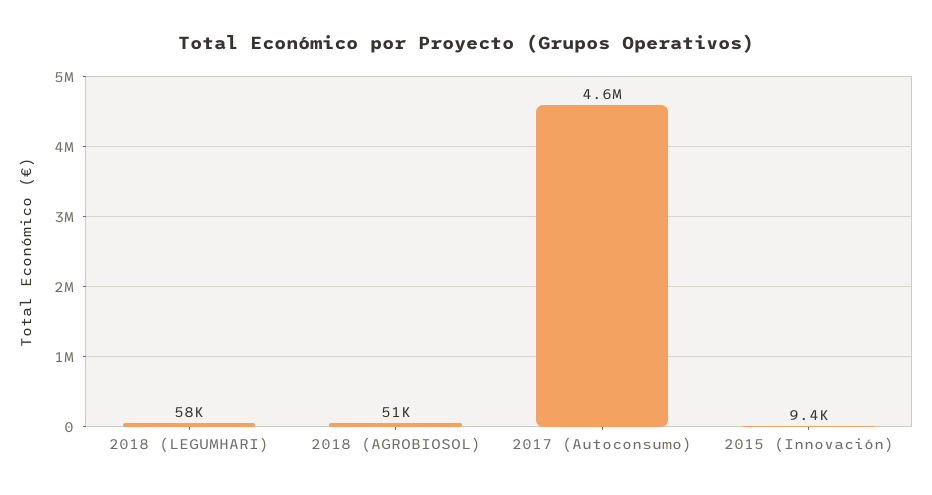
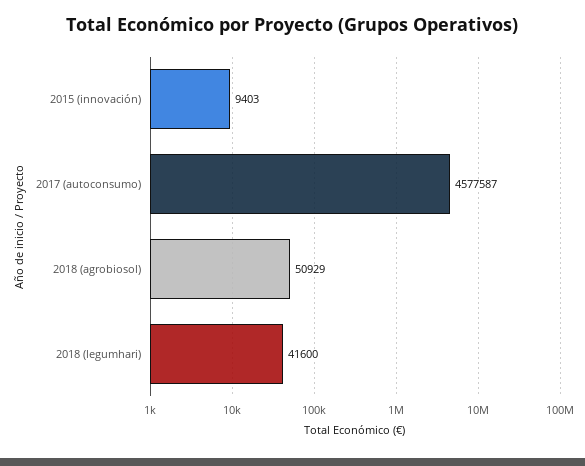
  {
-   "2018 (LEGUMHARI)": 58000,
+   "2018 (LEGUMHARI)": 41600,
    "2018 (AGROBIOSOL)": 50929,
    "2017 (Autoconsumo)": 4577587,
    "2015 (Innovación)": 9403
  }

